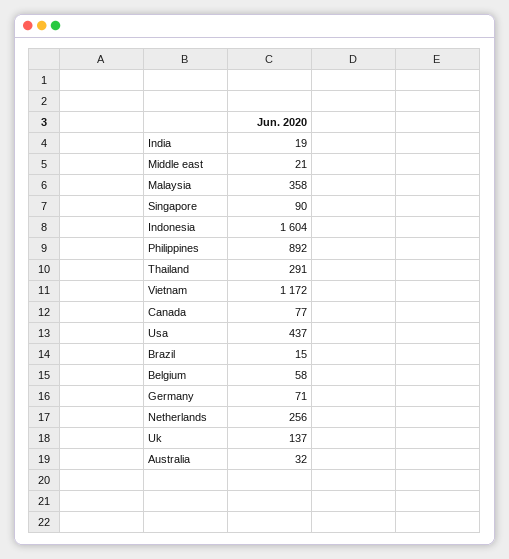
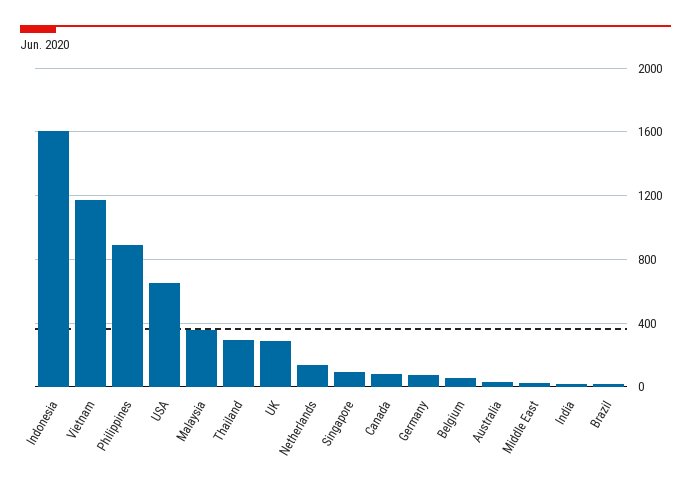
  {
    "India": 19,
    "Middle east": 21,
    "Malaysia": 358,
    "Singapore": 90,
    "Indonesia": 1604,
    "Philippines": 892,
    "Thailand": 291,
    "Vietnam": 1172,
    "Canada": 77,
-   "Usa": 437,
+   "Usa": 650,
    "Brazil": 15,
    "Belgium": 58,
    "Germany": 71,
-   "Netherlands": 256,
+   "Netherlands": 150,
-   "Uk": 137,
+   "Uk": 300,
    "Australia": 32
  }

